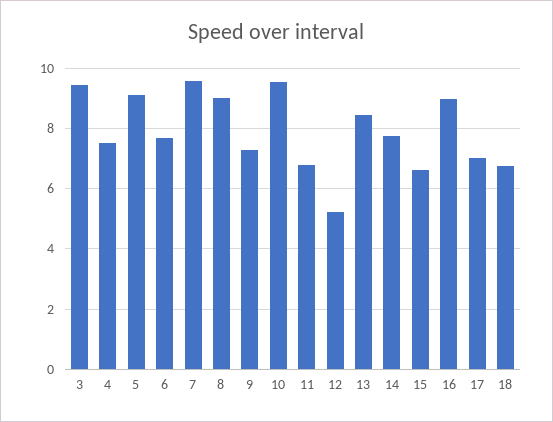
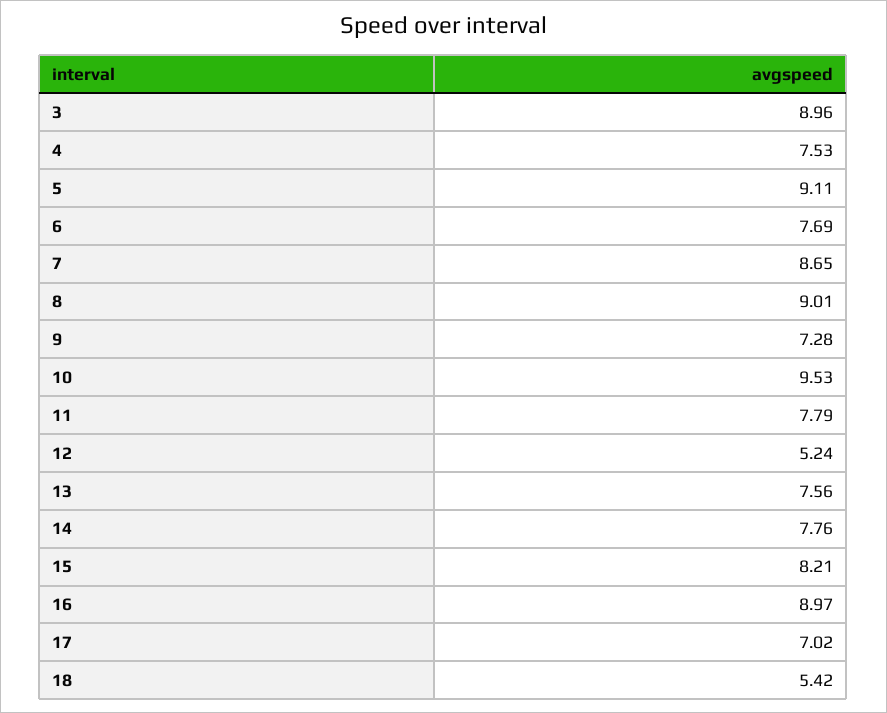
  {
-   "3": 9.4,
+   "3": 8.96,
    "4": 7.53,
    "5": 9.11,
    "6": 7.69,
-   "7": 9.6,
+   "7": 8.65,
    "8": 9.01,
    "9": 7.28,
    "10": 9.53,
-   "11": 6.8,
+   "11": 7.79,
    "12": 5.24,
-   "13": 8.4,
+   "13": 7.56,
    "14": 7.76,
-   "15": 6.6,
+   "15": 8.21,
    "16": 8.97,
    "17": 7.02,
-   "18": 6.8
+   "18": 5.42
  }

